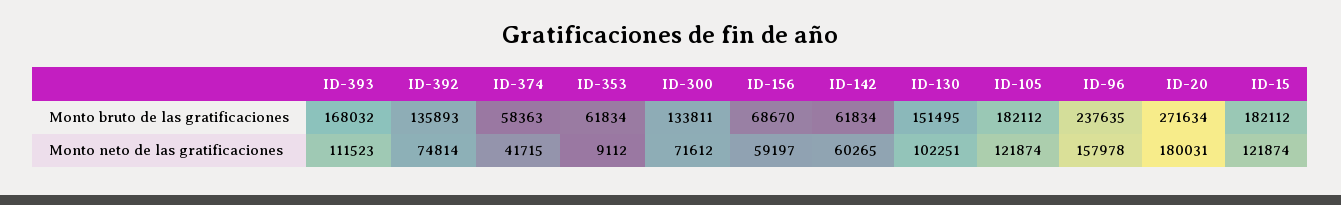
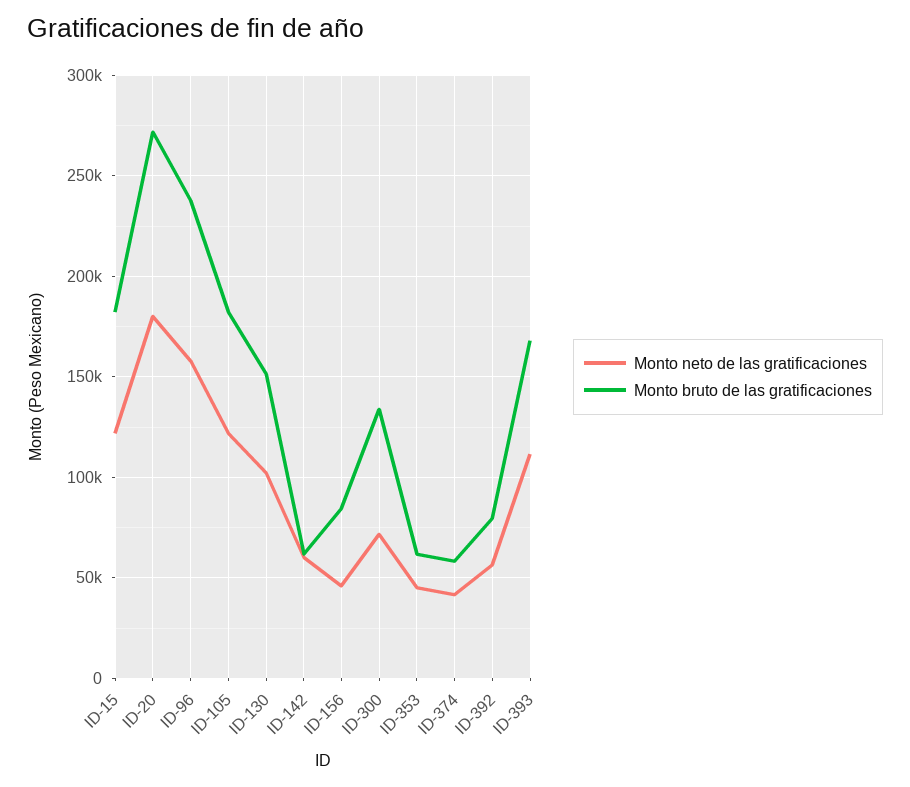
  {
    "Monto bruto de las gratificaciones": {
      "ID-393": 168032,
-     "ID-392": 135893,
+     "ID-392": 80000,
      "ID-374": 58363,
      "ID-353": 61834,
      "ID-300": 133811,
-     "ID-156": 68670,
+     "ID-156": 85000,
      "ID-142": 61834,
      "ID-130": 151495,
      "ID-105": 182112,
      "ID-96": 237635,
      "ID-20": 271634,
      "ID-15": 182112
    },
    "Monto neto de las gratificaciones": {
      "ID-393": 111523,
-     "ID-392": 74814,
+     "ID-392": 55000,
      "ID-374": 41715,
-     "ID-353": 9112,
+     "ID-353": 45000,
      "ID-300": 71612,
-     "ID-156": 59197,
+     "ID-156": 45000,
      "ID-142": 60265,
      "ID-130": 102251,
      "ID-105": 121874,
      "ID-96": 157978,
      "ID-20": 180031,
      "ID-15": 121874
    }
  }

